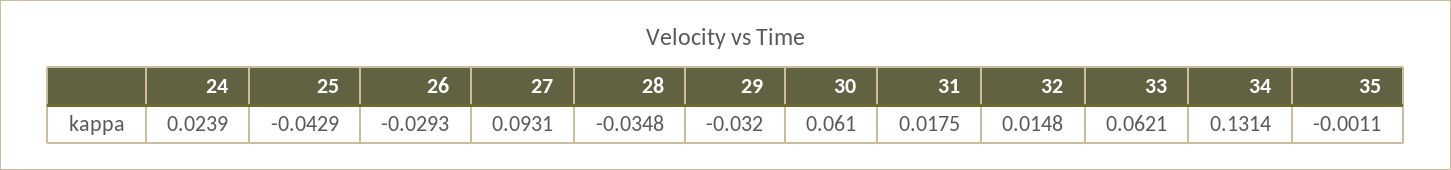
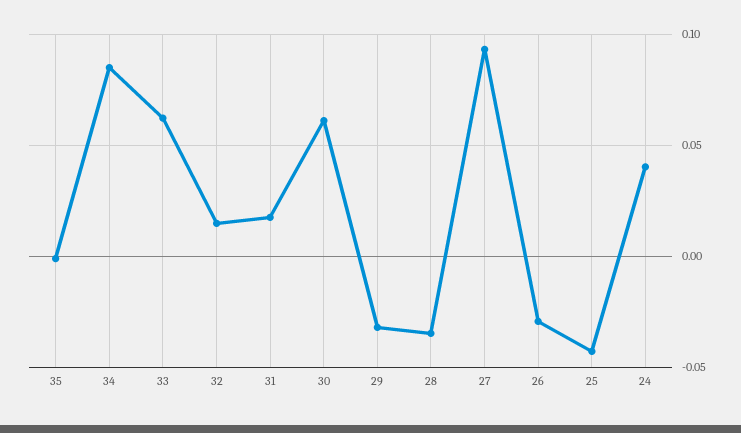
  {
-   "24": 0.0239,
+   "24": 0.04,
    "25": -0.0429,
    "26": -0.0293,
    "27": 0.0931,
    "28": -0.0348,
    "29": -0.032,
    "30": 0.061,
    "31": 0.0175,
    "32": 0.0148,
    "33": 0.0621,
-   "34": 0.1314,
+   "34": 0.085,
    "35": -0.0011
  }

